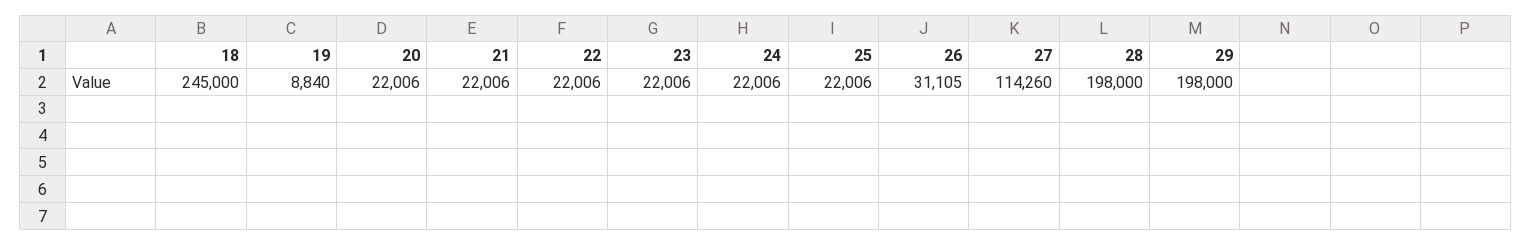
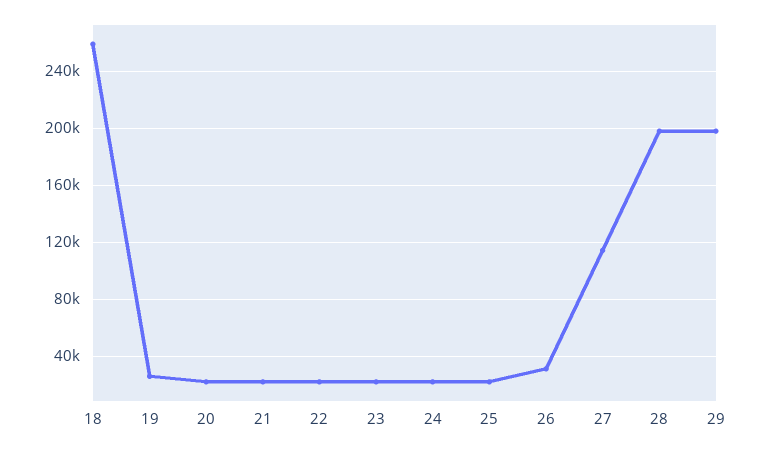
  {
-   "18": 245000,
+   "18": 260000,
-   "19": 8840,
+   "19": 25000,
    "20": 22006,
    "21": 22006,
    "22": 22006,
    "23": 22006,
    "24": 22006,
    "25": 22006,
    "26": 31105,
    "27": 114260,
    "28": 198000,
    "29": 198000
  }

